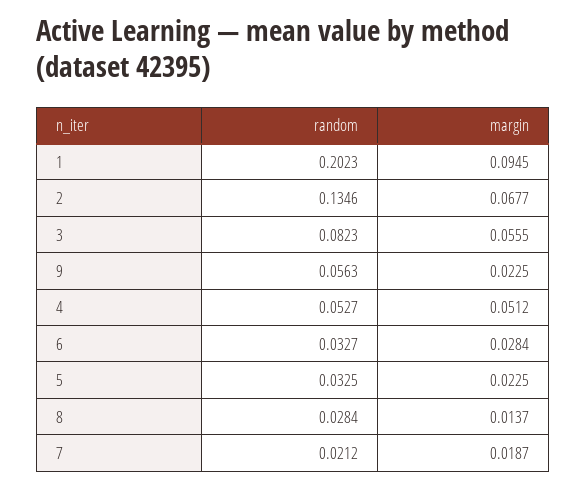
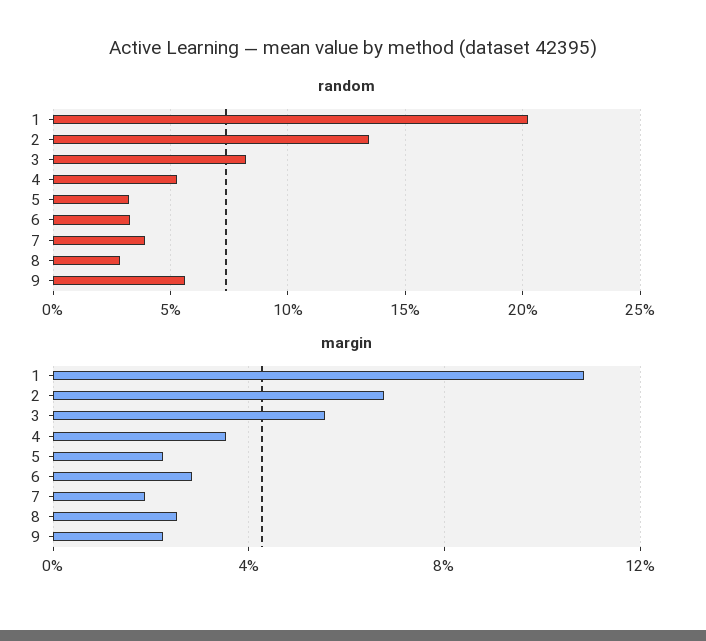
  {
    "random": {
      "1": 0.2023,
      "2": 0.1346,
      "3": 0.0823,
      "9": 0.0563,
      "4": 0.0527,
      "6": 0.0327,
      "5": 0.0325,
      "8": 0.0284,
-     "7": 0.0212
+     "7": 0.04
    },
    "margin": {
-     "1": 0.0945,
+     "1": 0.11,
      "2": 0.0677,
      "3": 0.0555,
      "9": 0.0225,
-     "4": 0.0512,
+     "4": 0.035,
      "6": 0.0284,
      "5": 0.0225,
-     "8": 0.0137,
+     "8": 0.025,
      "7": 0.0187
    }
  }

